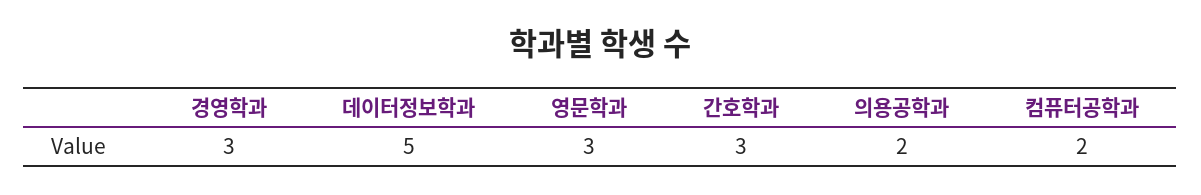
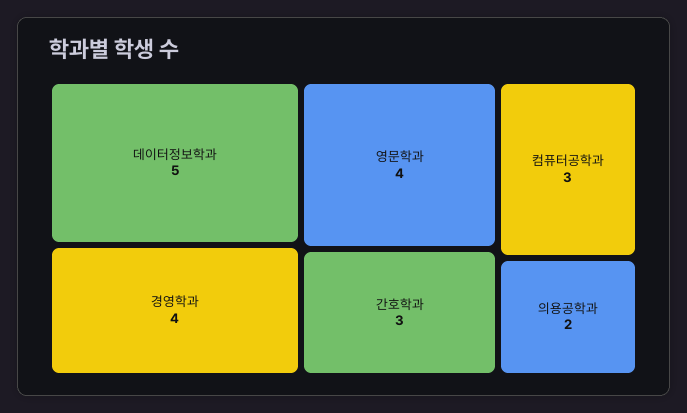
  {
-   "경영학과": 3,
+   "경영학과": 4,
    "데이터정보학과": 5,
-   "영문학과": 3,
+   "영문학과": 4,
    "간호학과": 3,
    "의용공학과": 2,
-   "컴퓨터공학과": 2
+   "컴퓨터공학과": 3
  }

